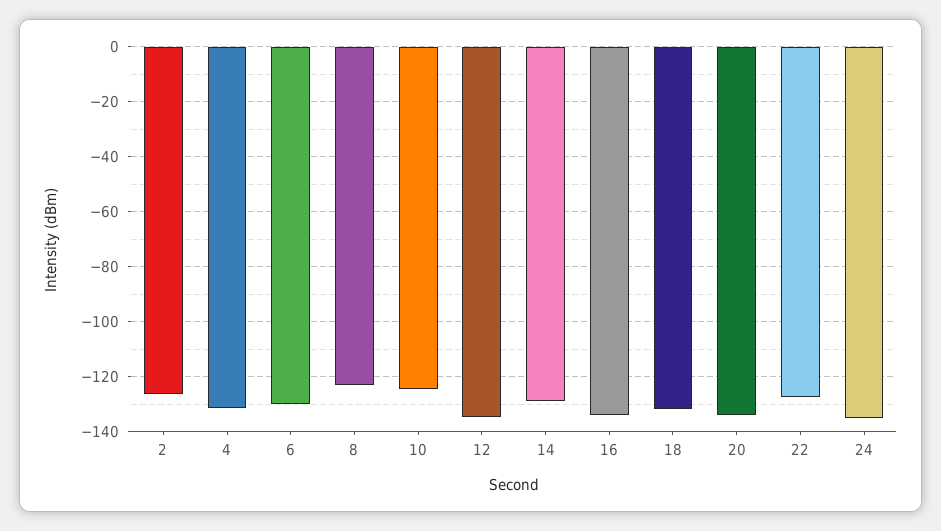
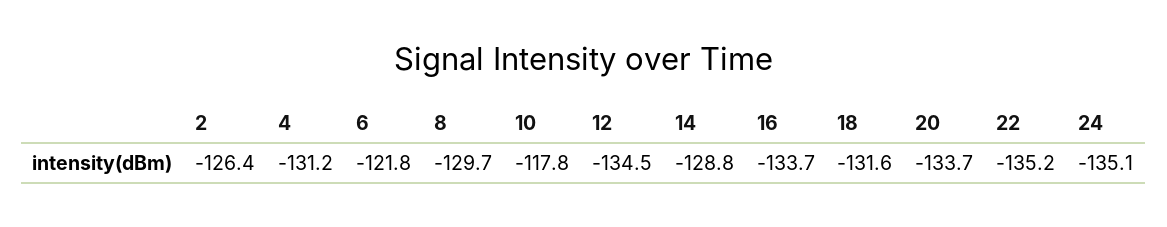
  {
    "2": -126.4,
    "4": -131.2,
-   "6": -130,
+   "6": -121.8,
-   "8": -122.5,
+   "8": -129.7,
-   "10": -125,
+   "10": -117.8,
    "12": -134.5,
    "14": -128.8,
    "16": -133.7,
    "18": -131.6,
    "20": -133.7,
-   "22": -127.5,
+   "22": -135.2,
    "24": -135.1
  }

